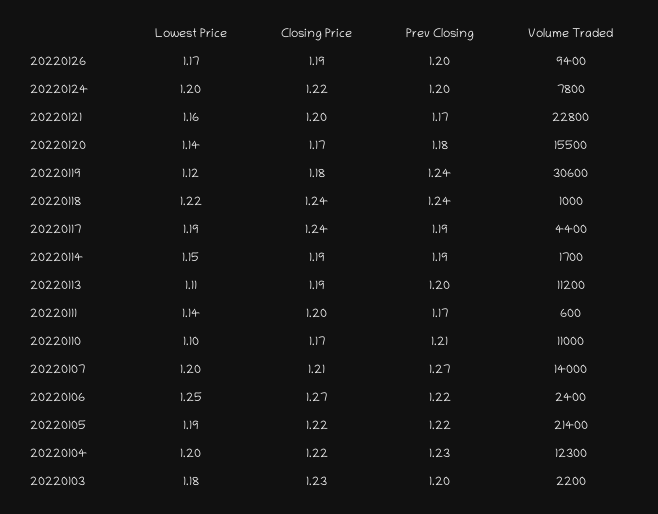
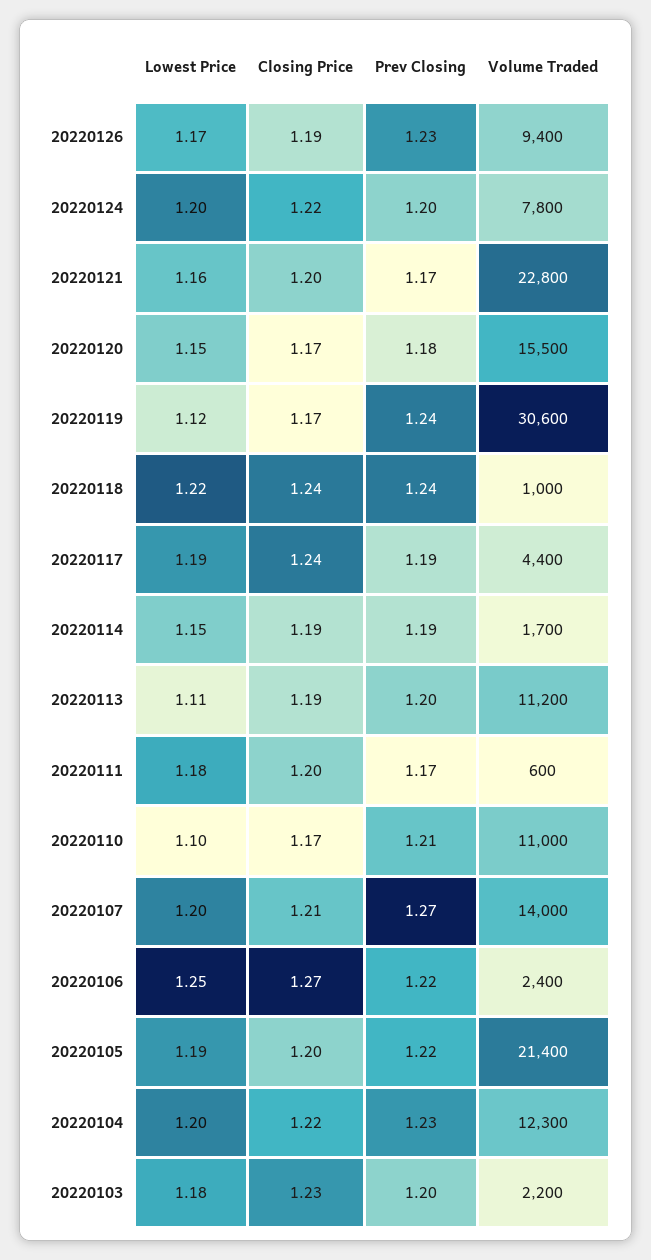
  {
    "Lowest Price": {
      "20220126": 1.17,
      "20220124": 1.2,
      "20220121": 1.16,
-     "20220120": 1.14,
+     "20220120": 1.15,
      "20220119": 1.12,
      "20220118": 1.22,
      "20220117": 1.19,
      "20220114": 1.15,
      "20220113": 1.11,
-     "20220111": 1.14,
+     "20220111": 1.18,
      "20220110": 1.1,
      "20220107": 1.2,
      "20220106": 1.25,
      "20220105": 1.19,
      "20220104": 1.2,
      "20220103": 1.18
    },
    "Closing Price": {
      "20220126": 1.19,
      "20220124": 1.22,
      "20220121": 1.2,
      "20220120": 1.17,
-     "20220119": 1.18,
+     "20220119": 1.17,
      "20220118": 1.24,
      "20220117": 1.24,
      "20220114": 1.19,
      "20220113": 1.19,
      "20220111": 1.2,
      "20220110": 1.17,
      "20220107": 1.21,
      "20220106": 1.27,
-     "20220105": 1.22,
+     "20220105": 1.2,
      "20220104": 1.22,
      "20220103": 1.23
    },
    "Prev Closing": {
-     "20220126": 1.2,
+     "20220126": 1.23,
      "20220124": 1.2,
      "20220121": 1.17,
      "20220120": 1.18,
      "20220119": 1.24,
      "20220118": 1.24,
      "20220117": 1.19,
      "20220114": 1.19,
      "20220113": 1.2,
      "20220111": 1.17,
      "20220110": 1.21,
      "20220107": 1.27,
      "20220106": 1.22,
      "20220105": 1.22,
      "20220104": 1.23,
      "20220103": 1.2
    },
    "Volume Traded": {
      "20220126": 9400,
      "20220124": 7800,
      "20220121": 22800,
      "20220120": 15500,
      "20220119": 30600,
      "20220118": 1000,
      "20220117": 4400,
      "20220114": 1700,
      "20220113": 11200,
      "20220111": 600,
      "20220110": 11000,
      "20220107": 14000,
      "20220106": 2400,
      "20220105": 21400,
      "20220104": 12300,
      "20220103": 2200
    }
  }

